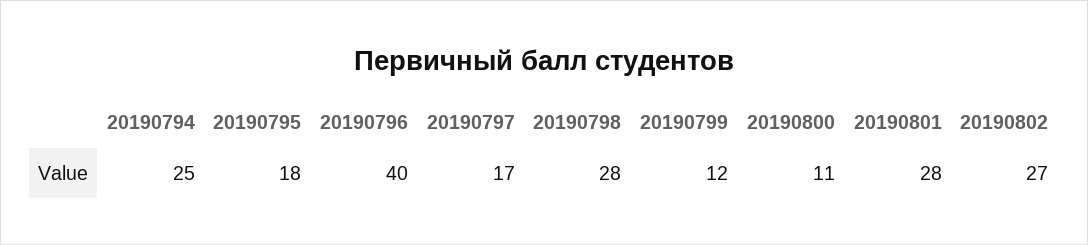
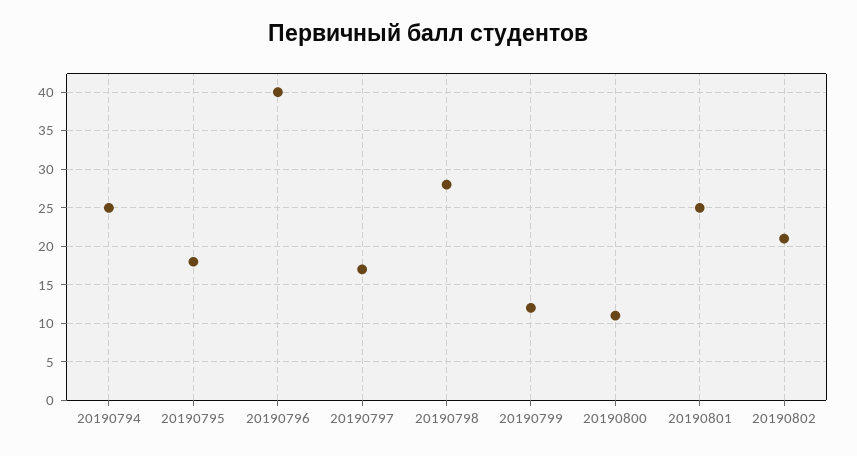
  {
    "20190794": 25,
    "20190795": 18,
    "20190796": 40,
    "20190797": 17,
    "20190798": 28,
    "20190799": 12,
    "20190800": 11,
-   "20190801": 28,
+   "20190801": 25,
-   "20190802": 27
+   "20190802": 21
  }

